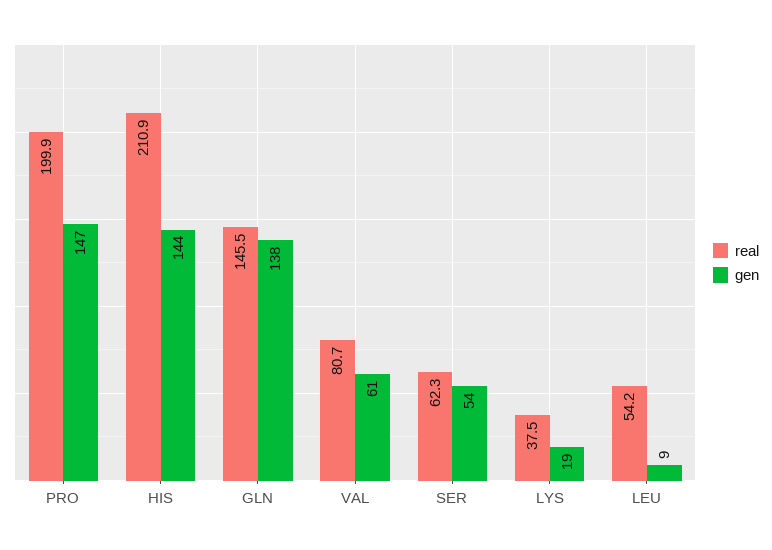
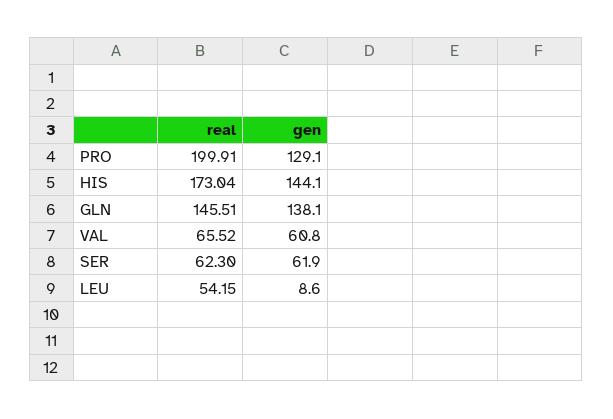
  {
    "real": {
      "PRO": 199.91,
-     "HIS": 210.9,
+     "HIS": 173.04,
      "GLN": 145.51,
-     "VAL": 80.7,
+     "VAL": 65.52,
      "SER": 62.3,
-     "LYS": 37.5,
      "LEU": 54.15
    },
    "gen": {
-     "PRO": 147,
+     "PRO": 129.1,
      "HIS": 144.1,
      "GLN": 138.1,
      "VAL": 60.8,
-     "SER": 54,
+     "SER": 61.9,
-     "LYS": 19,
      "LEU": 8.6
    }
  }

